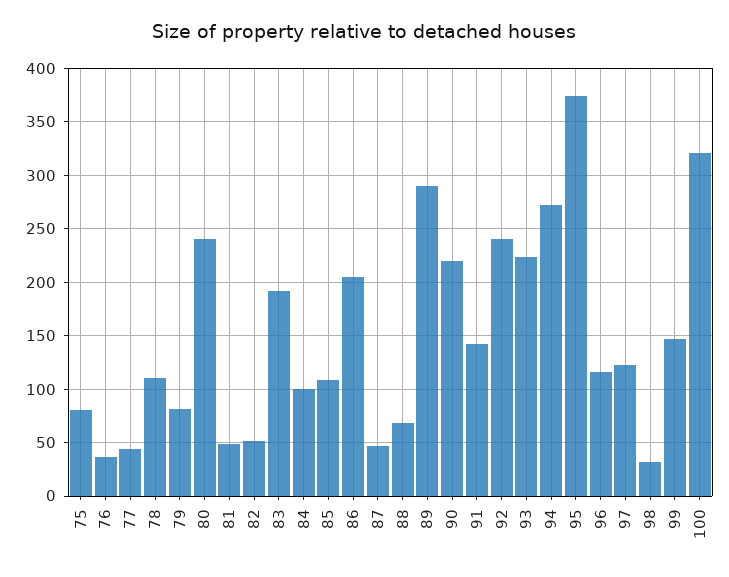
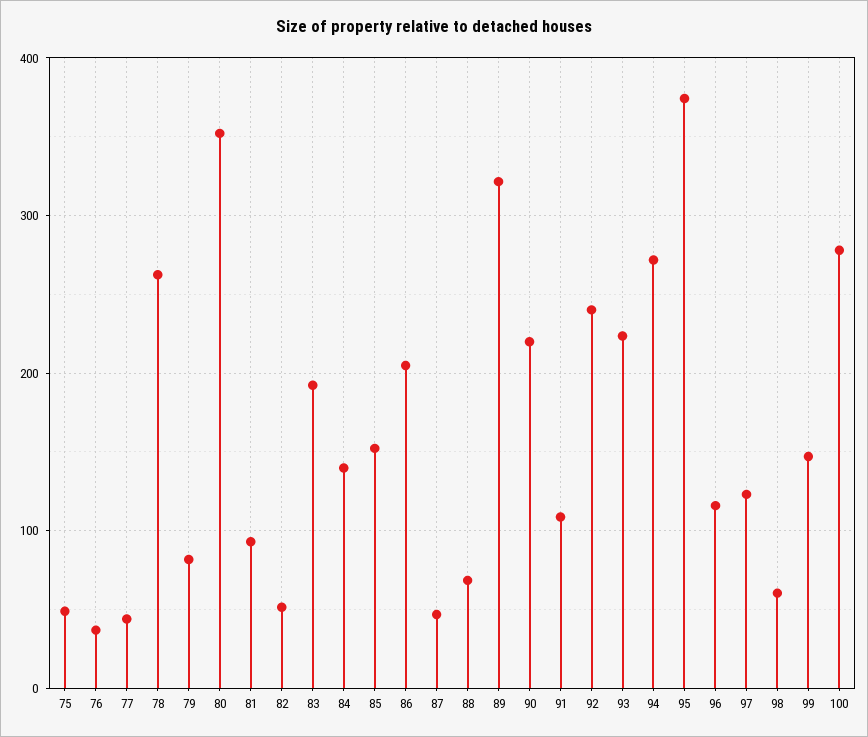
  {
-   "75": 80,
+   "75": 50,
    "76": 40,
    "77": 40,
-   "78": 110,
+   "78": 260,
    "79": 80,
-   "80": 240,
+   "80": 350,
-   "81": 50,
+   "81": 90,
    "82": 50,
    "83": 190,
-   "84": 100,
+   "84": 140,
-   "85": 110,
+   "85": 150,
    "86": 200,
    "87": 50,
    "88": 70,
-   "89": 290,
+   "89": 320,
    "90": 220,
-   "91": 140,
+   "91": 110,
    "92": 240,
    "93": 220,
    "94": 270,
    "95": 370,
    "96": 120,
    "97": 120,
-   "98": 30,
+   "98": 60,
    "99": 150,
-   "100": 320
+   "100": 280
  }

